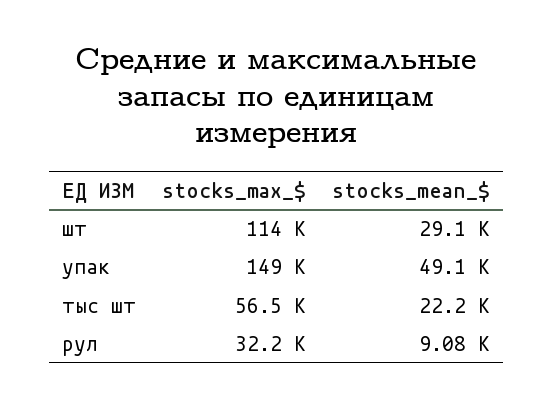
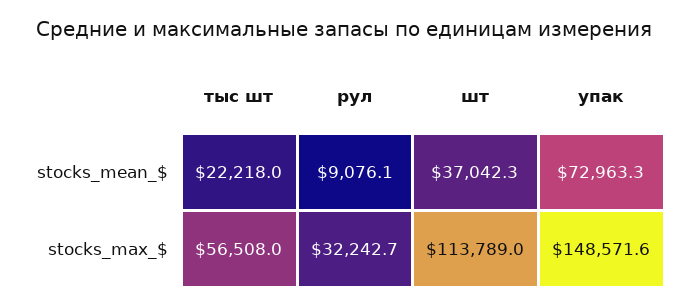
  {
    "stocks_max_$": {
      "шт": 113789,
      "упак": 148571.6,
      "тыс шт": 56508,
      "рул": 32242.7
    },
    "stocks_mean_$": {
-     "шт": 29100,
+     "шт": 37042.3,
-     "упак": 49100,
+     "упак": 72963.3,
      "тыс шт": 22218,
      "рул": 9076.1
    }
  }

